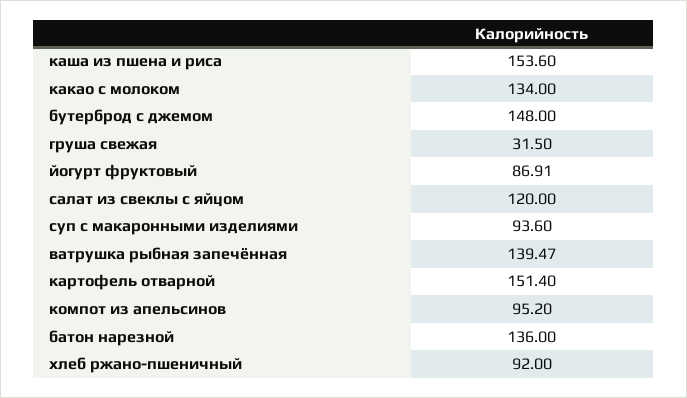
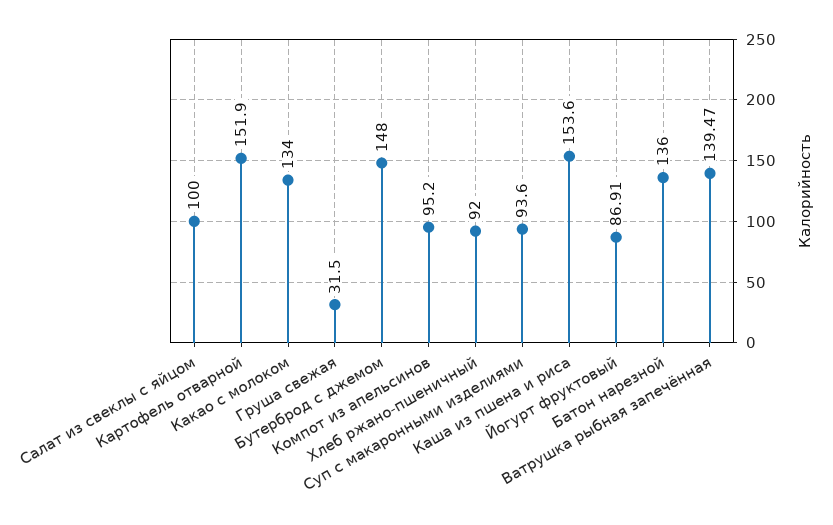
  {
    "каша из пшена и риса": 153.6,
    "какао с молоком": 134,
    "бутерброд с джемом": 148,
    "груша свежая": 31.5,
    "йогурт фруктовый": 86.91,
-   "салат из свеклы с яйцом": 120,
+   "салат из свеклы с яйцом": 100,
    "суп с макаронными изделиями": 93.6,
    "ватрушка рыбная запечённая": 139.47,
-   "картофель отварной": 151.4,
+   "картофель отварной": 151.9,
    "компот из апельсинов": 95.2,
    "батон нарезной": 136,
    "хлеб ржано-пшеничный": 92
  }

